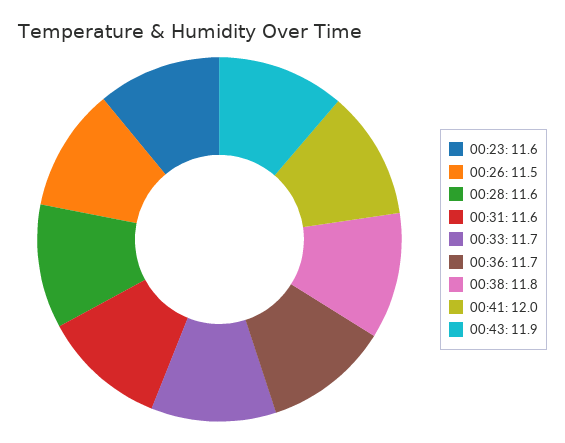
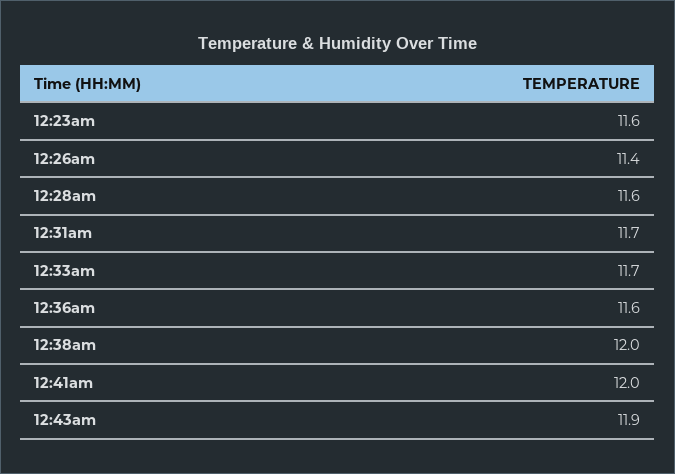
  {
    "00:23": 11.6,
-   "00:26": 11.5,
+   "00:26": 11.4,
    "00:28": 11.6,
-   "00:31": 11.6,
+   "00:31": 11.7,
    "00:33": 11.7,
-   "00:36": 11.7,
+   "00:36": 11.6,
-   "00:38": 11.8,
+   "00:38": 12,
    "00:41": 12,
    "00:43": 11.9
  }

